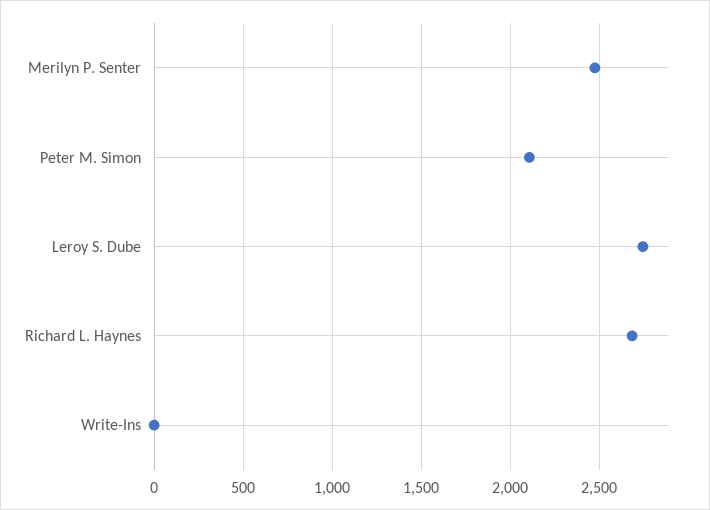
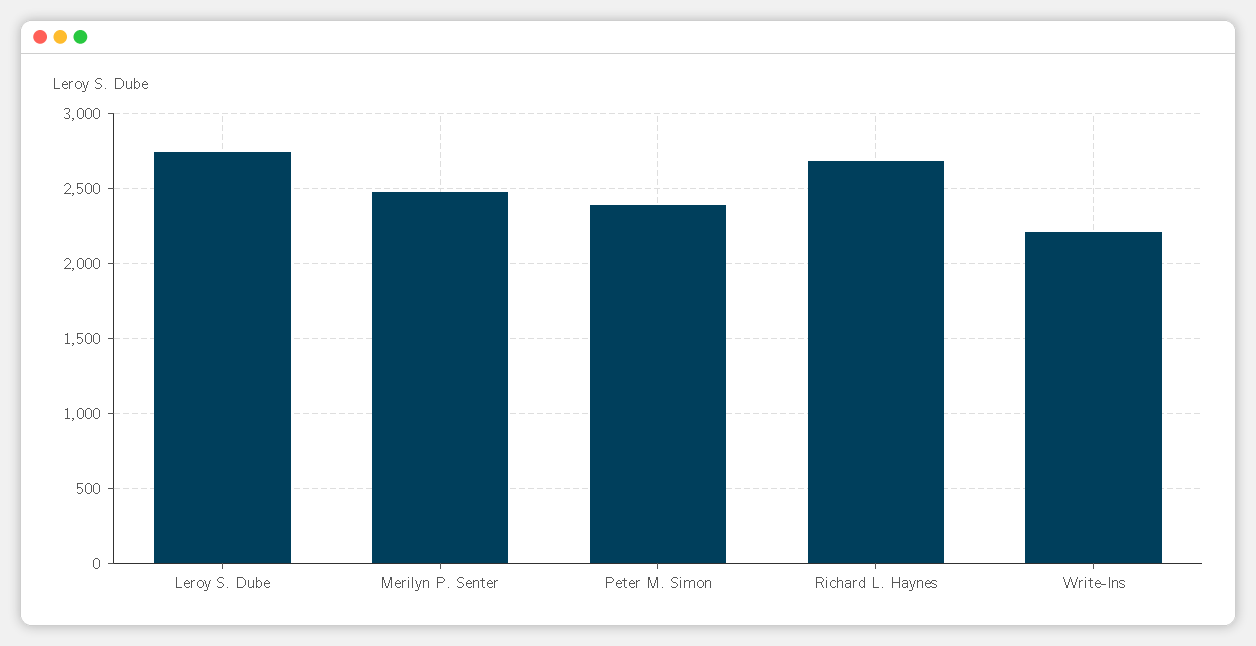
  {
    "Merilyn P. Senter": 2450,
-   "Peter M. Simon": 2100,
+   "Peter M. Simon": 2400,
    "Leroy S. Dube": 2750,
    "Richard L. Haynes": 2700,
-   "Write-Ins": 0
+   "Write-Ins": 2200
  }

